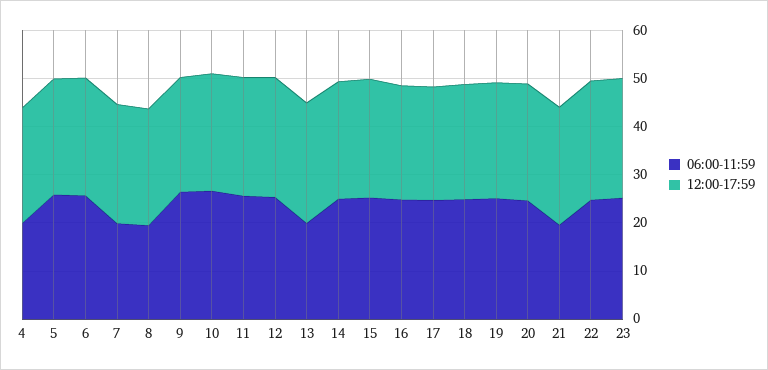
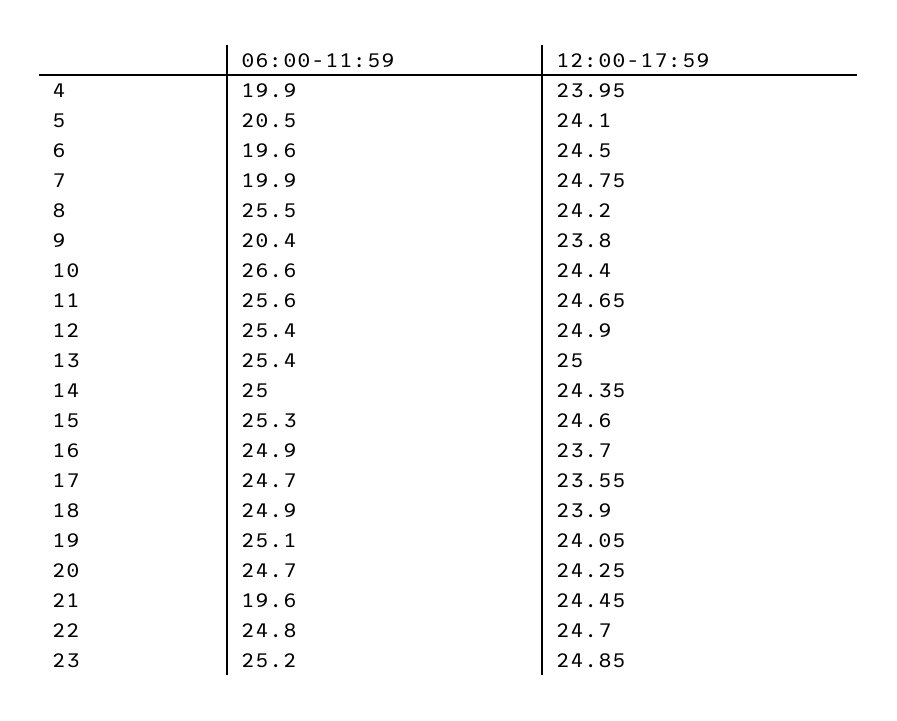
  {
    "06:00-11:59": {
      "4": 19.9,
-     "5": 26,
+     "5": 20.5,
-     "6": 26,
+     "6": 19.6,
      "7": 19.9,
-     "8": 20,
+     "8": 25.5,
-     "9": 26,
+     "9": 20.4,
      "10": 26.6,
      "11": 25.6,
      "12": 25.4,
-     "13": 20,
+     "13": 25.4,
      "14": 25,
      "15": 25.3,
      "16": 24.9,
      "17": 24.7,
      "18": 24.9,
      "19": 25.1,
      "20": 24.7,
      "21": 19.6,
      "22": 24.8,
      "23": 25.2
    },
    "12:00-17:59": {
      "4": 23.95,
      "5": 24.1,
      "6": 24.5,
      "7": 24.75,
      "8": 24.2,
      "9": 23.8,
      "10": 24.4,
      "11": 24.65,
      "12": 24.9,
      "13": 25,
      "14": 24.35,
      "15": 24.6,
      "16": 23.7,
      "17": 23.55,
      "18": 23.9,
      "19": 24.05,
      "20": 24.25,
      "21": 24.45,
      "22": 24.7,
      "23": 24.85
    }
  }

